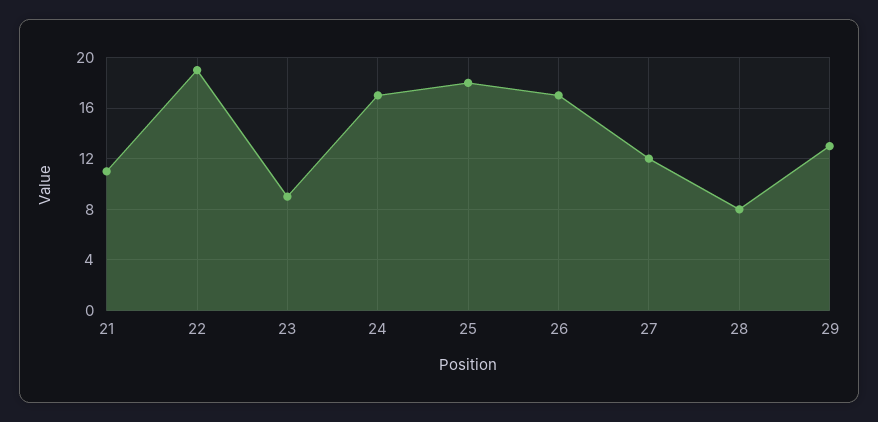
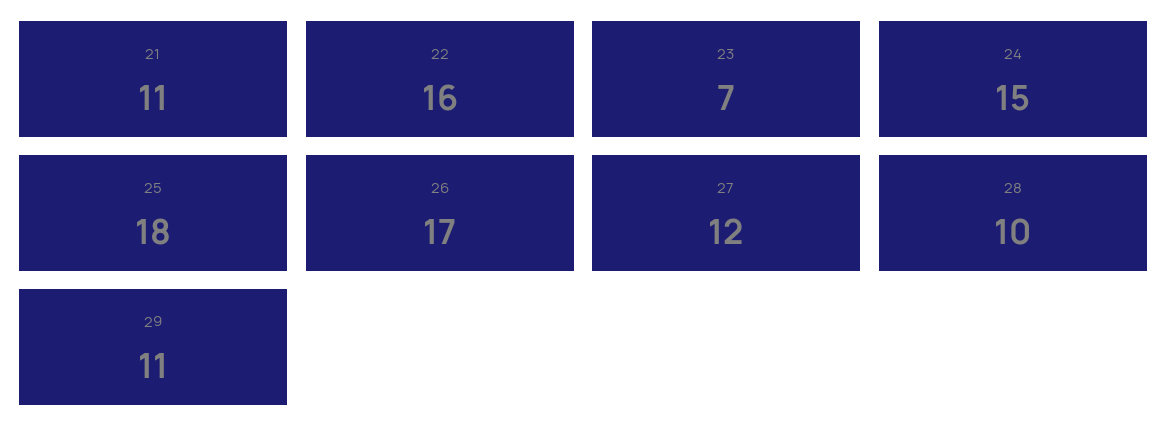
  {
    "21": 11,
-   "22": 19,
+   "22": 16,
-   "23": 9,
+   "23": 7,
-   "24": 17,
+   "24": 15,
    "25": 18,
    "26": 17,
    "27": 12,
-   "28": 8,
+   "28": 10,
-   "29": 13
+   "29": 11
  }

